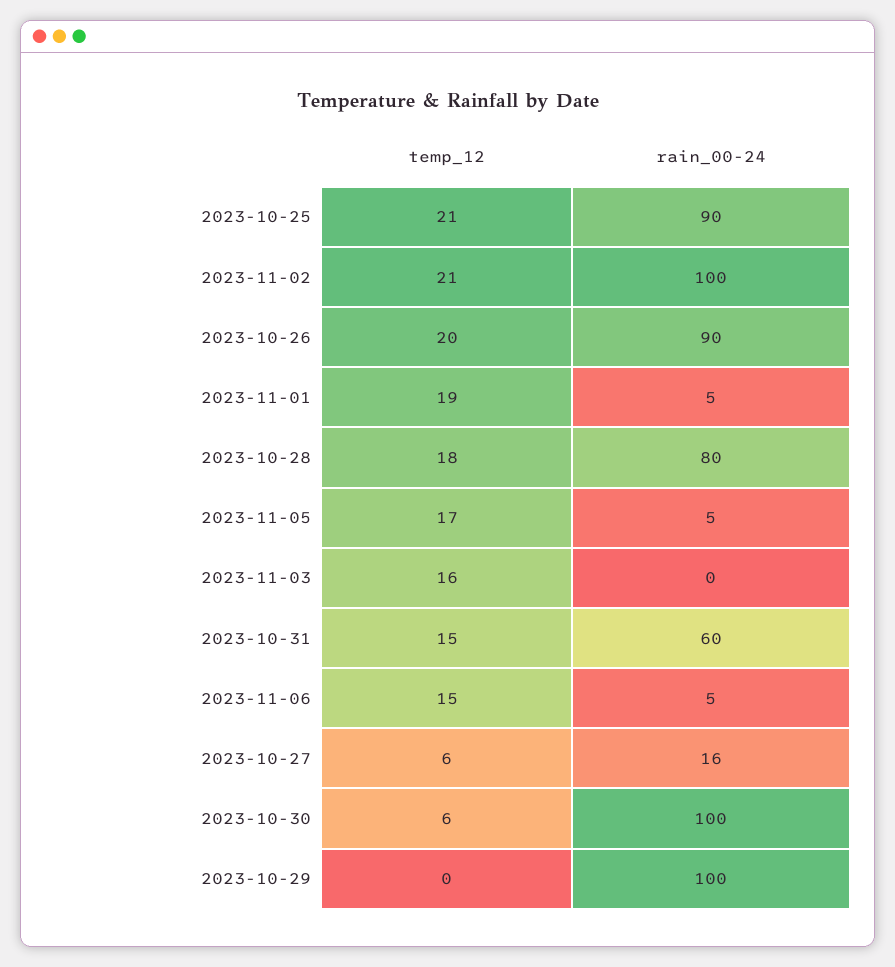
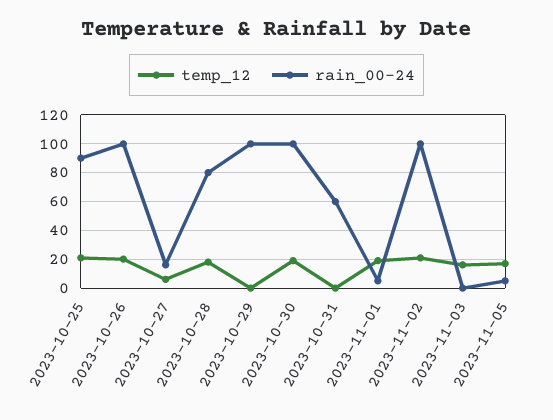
  {
    "temp_12": {
      "2023-10-25": 21,
      "2023-11-02": 21,
      "2023-10-26": 20,
      "2023-11-01": 19,
      "2023-10-28": 18,
      "2023-11-05": 17,
      "2023-11-03": 16,
-     "2023-10-31": 15,
+     "2023-10-31": 0,
-     "2023-11-06": 15,
      "2023-10-27": 6,
-     "2023-10-30": 6,
+     "2023-10-30": 20,
      "2023-10-29": 0
    },
    "rain_00-24": {
      "2023-10-25": 90,
      "2023-11-02": 100,
-     "2023-10-26": 90,
+     "2023-10-26": 100,
      "2023-11-01": 5,
      "2023-10-28": 80,
      "2023-11-05": 5,
      "2023-11-03": 0,
      "2023-10-31": 60,
-     "2023-11-06": 5,
      "2023-10-27": 16,
      "2023-10-30": 100,
      "2023-10-29": 100
    }
  }

